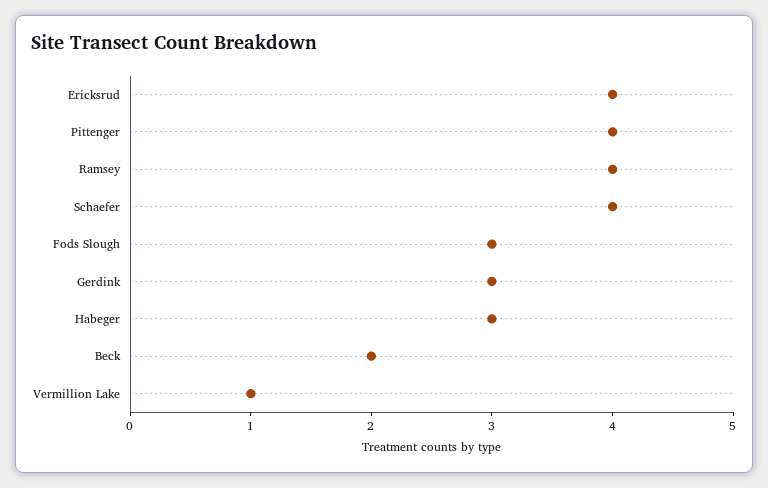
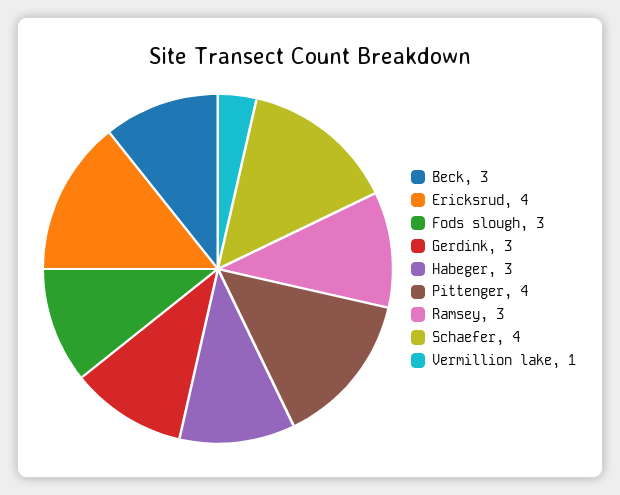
  {
    "Ericksrud": 4,
    "Pittenger": 4,
-   "Ramsey": 4,
+   "Ramsey": 3,
    "Schaefer": 4,
    "Fods Slough": 3,
    "Gerdink": 3,
    "Habeger": 3,
-   "Beck": 2,
+   "Beck": 3,
    "Vermillion Lake": 1
  }

